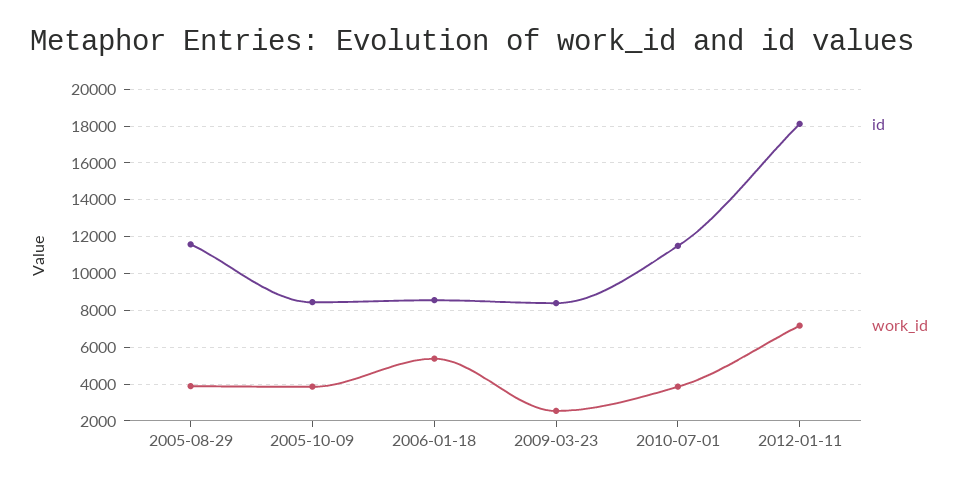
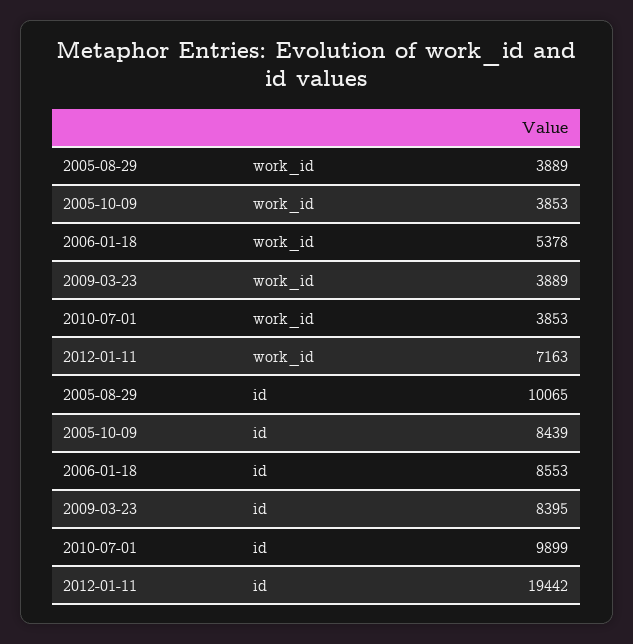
  {
    "id": {
-     "2005-08-29": 11500,
+     "2005-08-29": 10065,
      "2005-10-09": 8439,
      "2006-01-18": 8553,
      "2009-03-23": 8395,
-     "2010-07-01": 11500,
+     "2010-07-01": 9899,
-     "2012-01-11": 18000
+     "2012-01-11": 19442
    },
    "work_id": {
      "2005-08-29": 3889,
      "2005-10-09": 3853,
      "2006-01-18": 5378,
-     "2009-03-23": 2500,
+     "2009-03-23": 3889,
      "2010-07-01": 3853,
      "2012-01-11": 7163
    }
  }

